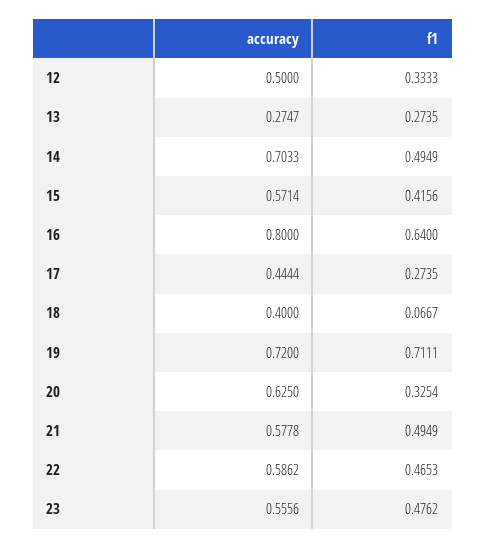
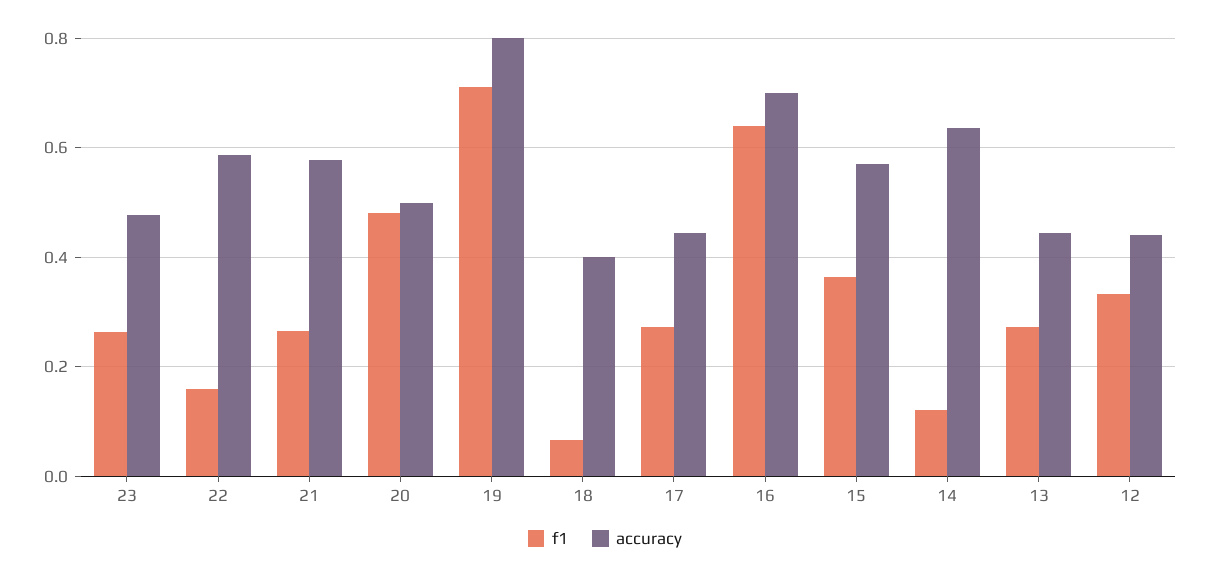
  {
    "accuracy": {
-     "12": 0.5,
+     "12": 0.44,
-     "13": 0.2747,
+     "13": 0.44,
-     "14": 0.7033,
+     "14": 0.64,
      "15": 0.5714,
-     "16": 0.8,
+     "16": 0.7,
      "17": 0.4444,
      "18": 0.4,
-     "19": 0.72,
+     "19": 0.8,
-     "20": 0.625,
+     "20": 0.5,
      "21": 0.5778,
      "22": 0.5862,
-     "23": 0.5556
+     "23": 0.48
    },
    "f1": {
      "12": 0.3333,
      "13": 0.2735,
-     "14": 0.4949,
+     "14": 0.12,
-     "15": 0.4156,
+     "15": 0.36,
      "16": 0.64,
      "17": 0.2735,
      "18": 0.0667,
      "19": 0.7111,
-     "20": 0.3254,
+     "20": 0.48,
-     "21": 0.4949,
+     "21": 0.26,
-     "22": 0.4653,
+     "22": 0.16,
-     "23": 0.4762
+     "23": 0.26
    }
  }

